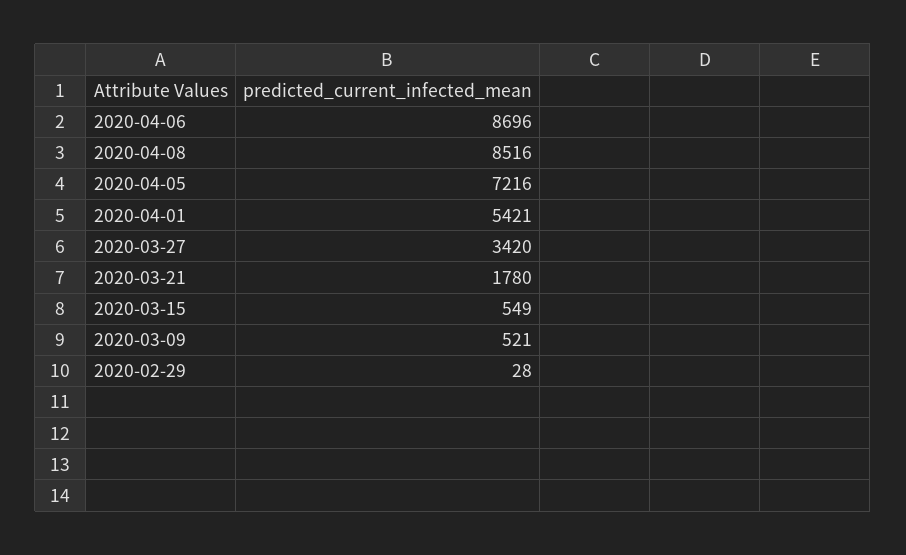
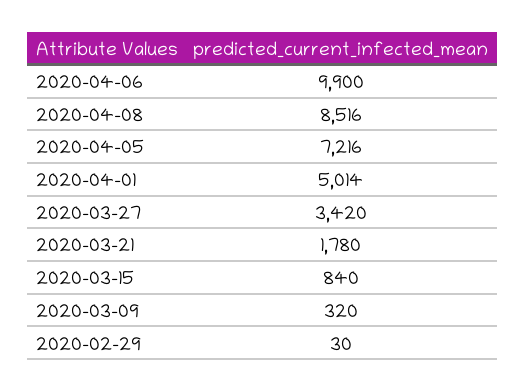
  {
-   "2020-04-06": 8696,
+   "2020-04-06": 9900,
    "2020-04-08": 8516,
    "2020-04-05": 7216,
-   "2020-04-01": 5421,
+   "2020-04-01": 5014,
    "2020-03-27": 3420,
    "2020-03-21": 1780,
-   "2020-03-15": 549,
+   "2020-03-15": 840,
-   "2020-03-09": 521,
+   "2020-03-09": 320,
-   "2020-02-29": 28
+   "2020-02-29": 30
  }

